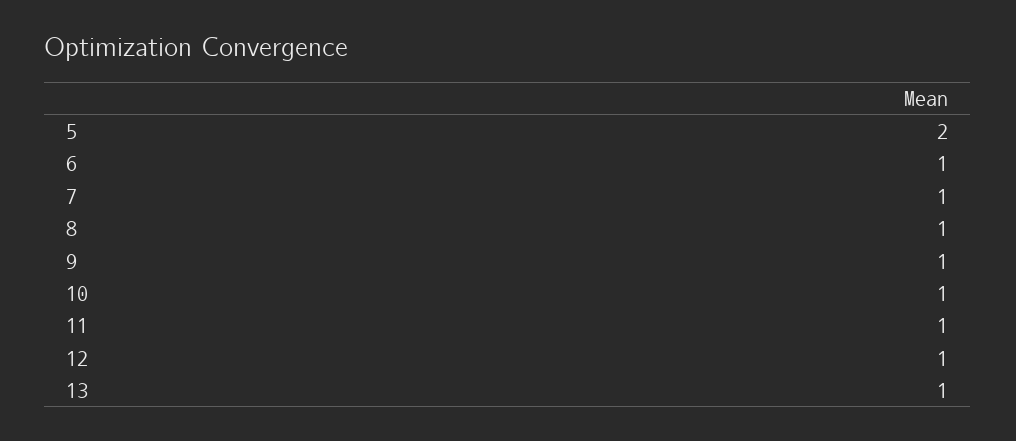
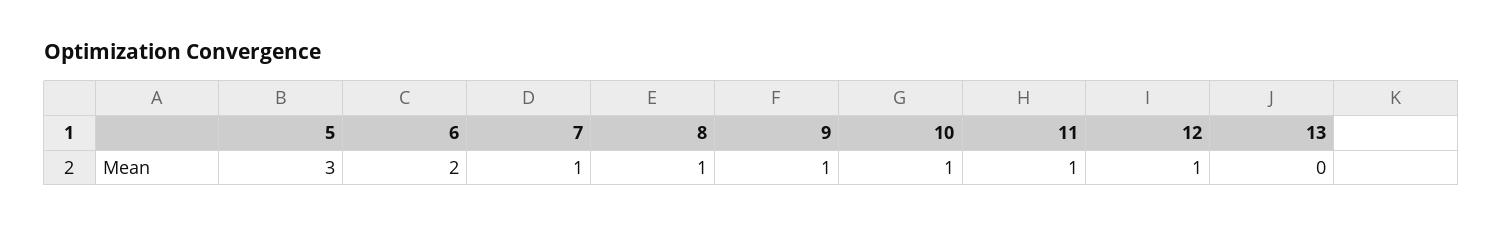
  {
-   "5": 2,
+   "5": 3,
-   "6": 1,
+   "6": 2,
    "7": 1,
    "8": 1,
    "9": 1,
    "10": 1,
    "11": 1,
    "12": 1,
-   "13": 1
+   "13": 0
  }

